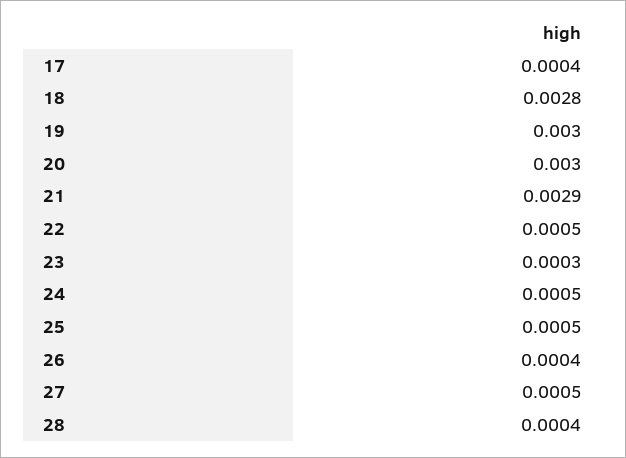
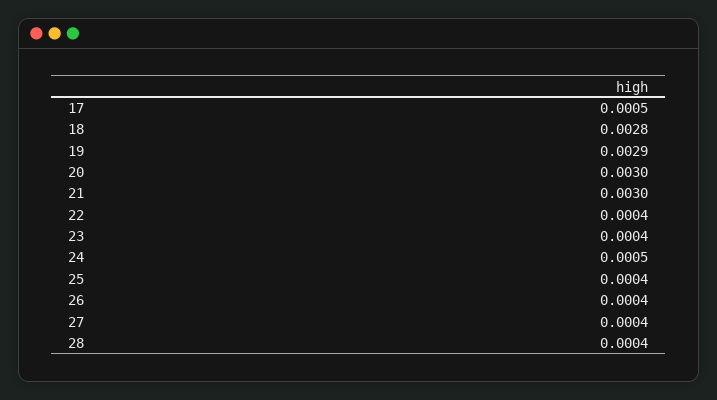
  {
-   "17": 0.0004,
+   "17": 0.0005,
    "18": 0.0028,
-   "19": 0.003,
+   "19": 0.0029,
    "20": 0.003,
-   "21": 0.0029,
+   "21": 0.003,
-   "22": 0.0005,
+   "22": 0.0004,
-   "23": 0.0003,
+   "23": 0.0004,
    "24": 0.0005,
-   "25": 0.0005,
+   "25": 0.0004,
    "26": 0.0004,
-   "27": 0.0005,
+   "27": 0.0004,
    "28": 0.0004
  }

